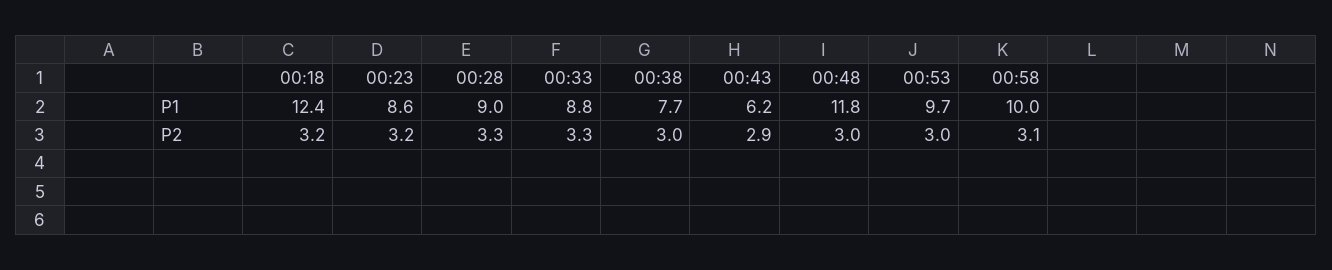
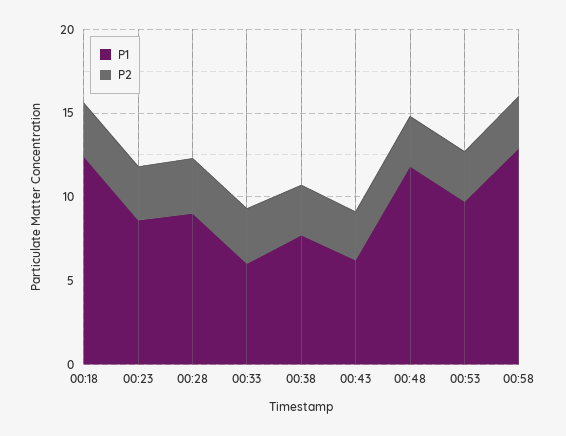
  {
    "P1": {
      "00:18": 12.4,
      "00:23": 8.6,
      "00:28": 9,
-     "00:33": 8.8,
+     "00:33": 6,
      "00:38": 7.7,
      "00:43": 6.2,
      "00:48": 11.8,
      "00:53": 9.7,
-     "00:58": 10
+     "00:58": 13
    },
    "P2": {
      "00:18": 3.2,
      "00:23": 3.2,
      "00:28": 3.3,
      "00:33": 3.3,
      "00:38": 3,
      "00:43": 2.9,
      "00:48": 3,
      "00:53": 3,
      "00:58": 3.1
    }
  }

